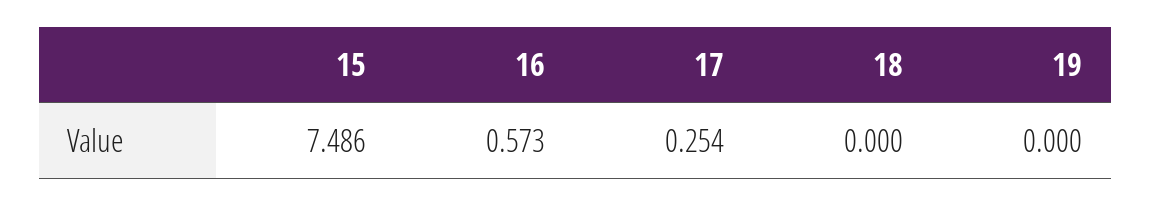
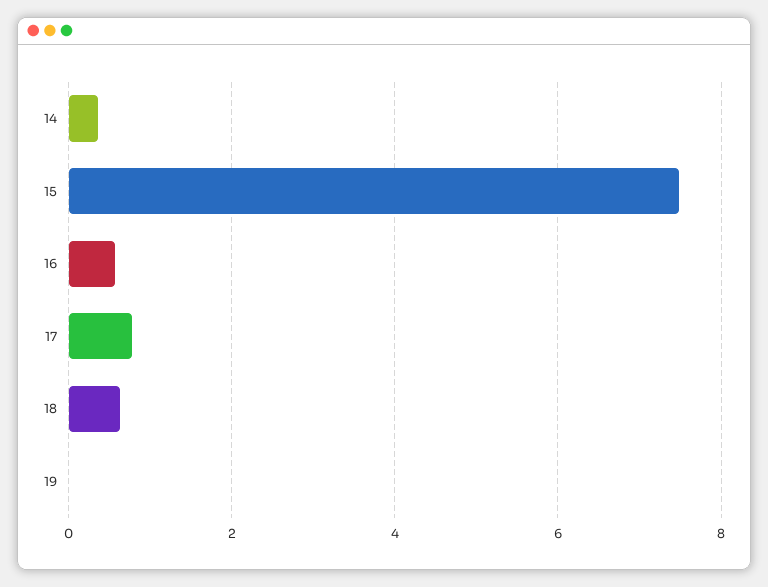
  {
    "15": 7.486,
    "16": 0.573,
-   "17": 0.254,
+   "17": 0.8,
-   "18": 0,
+   "18": 0.6,
-   "19": 0
+   "19": 0,
+   "14": 0.4
  }

